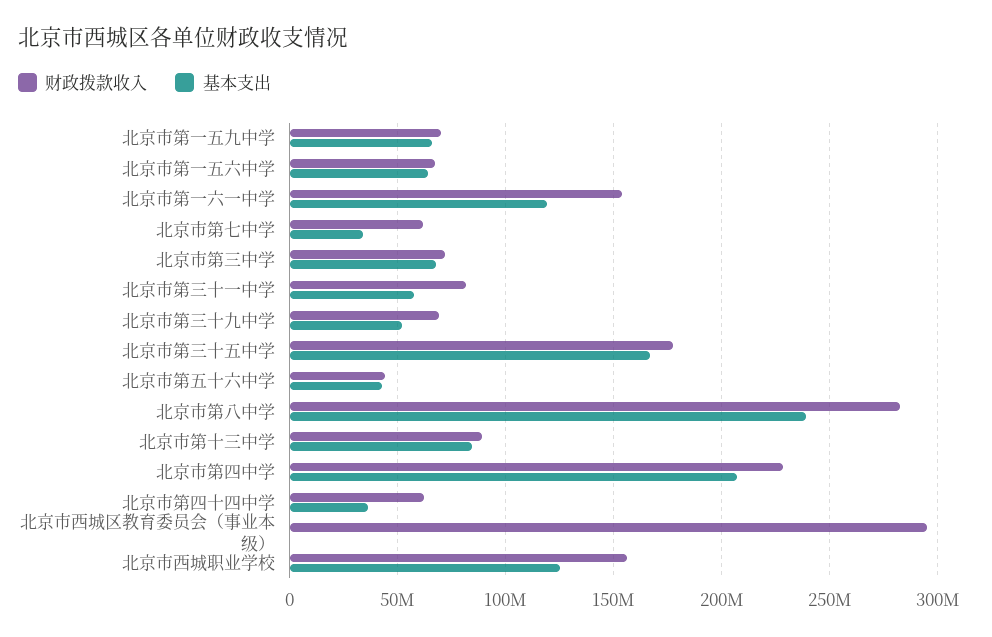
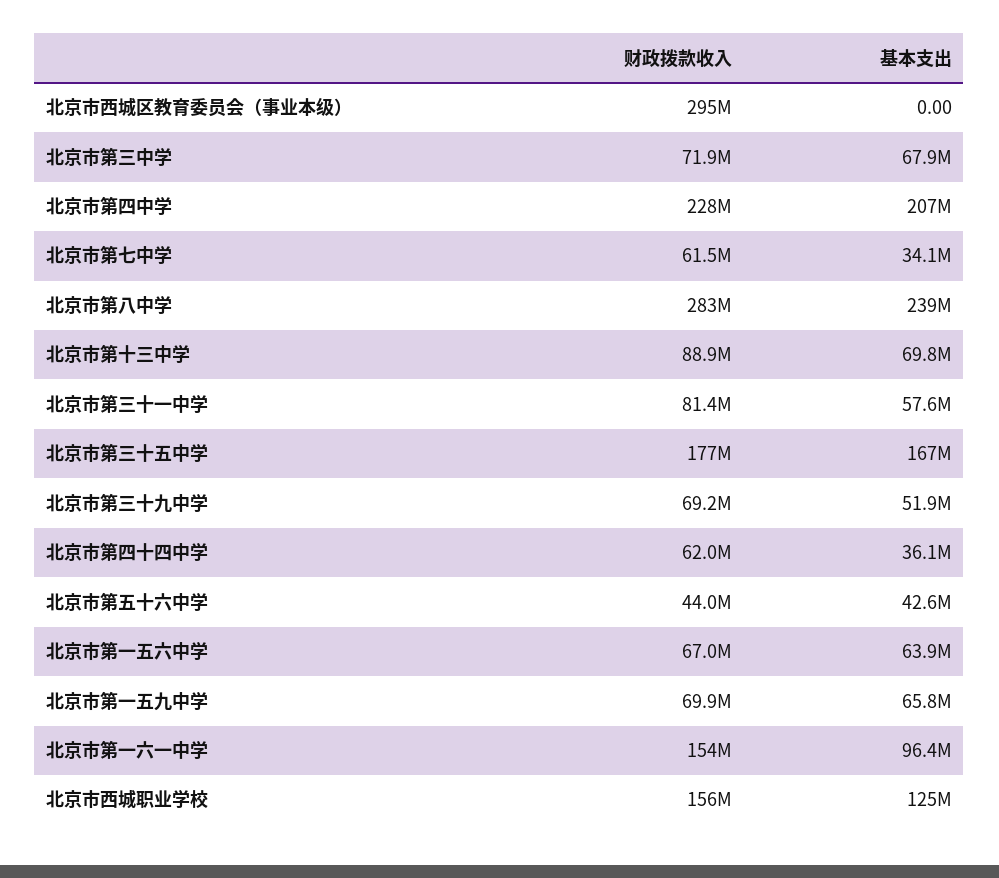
  {
    "财政拨款收入": {
      "北京市第一五九中学": 69900000,
      "北京市第一五六中学": 67000000,
      "北京市第一六一中学": 154000000,
      "北京市第七中学": 61500000,
      "北京市第三中学": 71900000,
      "北京市第三十一中学": 81400000,
      "北京市第三十九中学": 69200000,
      "北京市第三十五中学": 177000000,
      "北京市第五十六中学": 44000000,
      "北京市第八中学": 283000000,
      "北京市第十三中学": 88900000,
      "北京市第四中学": 228000000,
      "北京市第四十四中学": 62000000,
      "北京市西城区教育委员会（事业本级）": 295000000,
      "北京市西城职业学校": 156000000
    },
    "基本支出": {
      "北京市第一五九中学": 65800000,
      "北京市第一五六中学": 63900000,
-     "北京市第一六一中学": 120000000,
+     "北京市第一六一中学": 96400000,
      "北京市第七中学": 34100000,
      "北京市第三中学": 67900000,
      "北京市第三十一中学": 57600000,
      "北京市第三十九中学": 51900000,
      "北京市第三十五中学": 167000000,
      "北京市第五十六中学": 42600000,
      "北京市第八中学": 239000000,
-     "北京市第十三中学": 85000000,
+     "北京市第十三中学": 69800000,
      "北京市第四中学": 207000000,
      "北京市第四十四中学": 36100000,
      "北京市西城区教育委员会（事业本级）": 0,
      "北京市西城职业学校": 125000000
    }
  }

